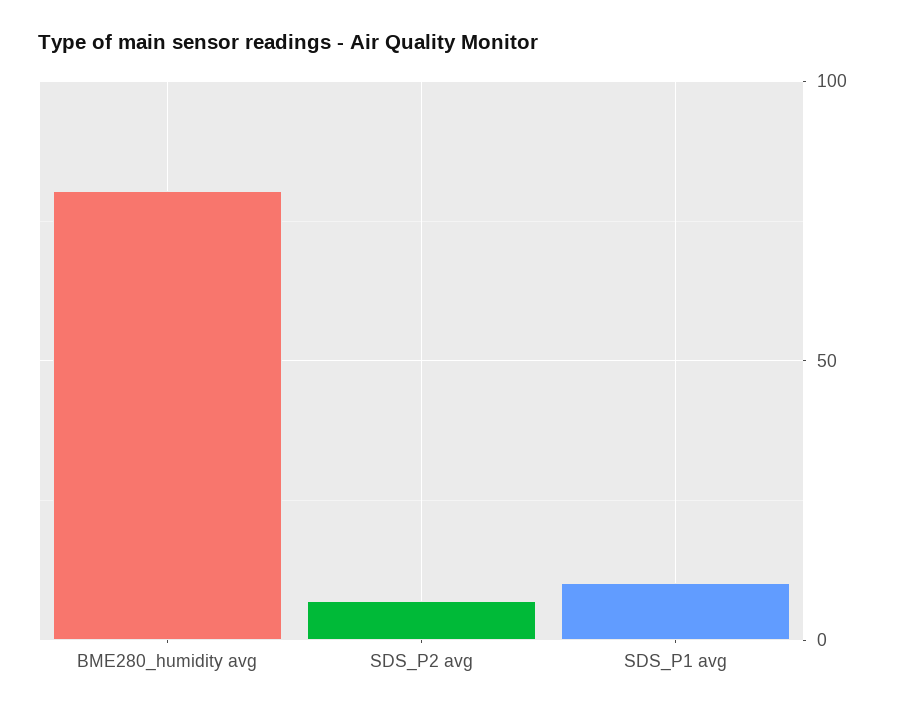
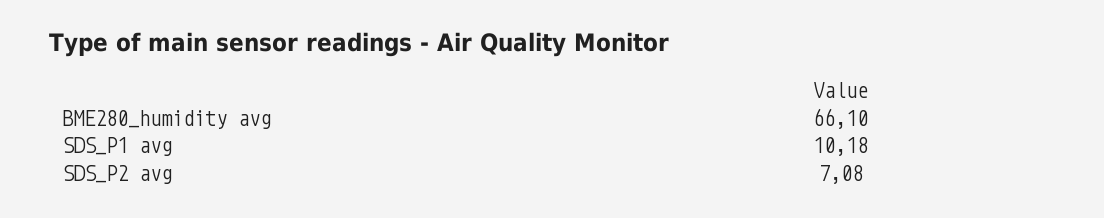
  {
-   "BME280_humidity avg": 80,
+   "BME280_humidity avg": 66.1,
    "SDS_P2 avg": 7.08,
    "SDS_P1 avg": 10.18
  }

